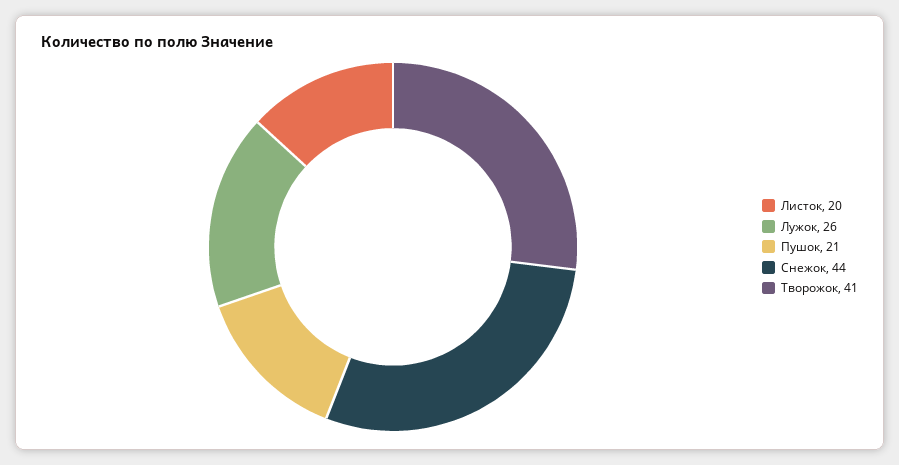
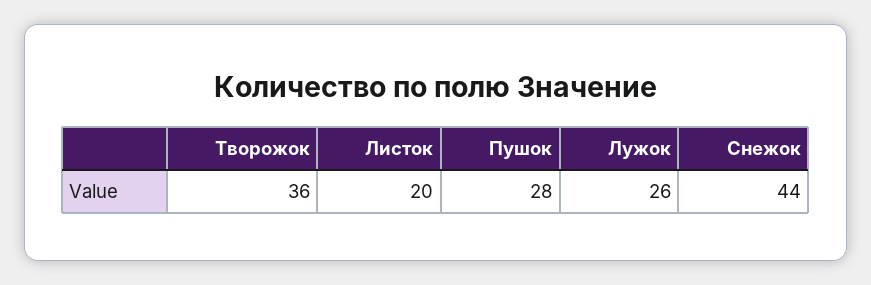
  {
    "Листок": 20,
    "Лужок": 26,
-   "Пушок": 21,
+   "Пушок": 28,
    "Снежок": 44,
-   "Творожок": 41
+   "Творожок": 36
  }

